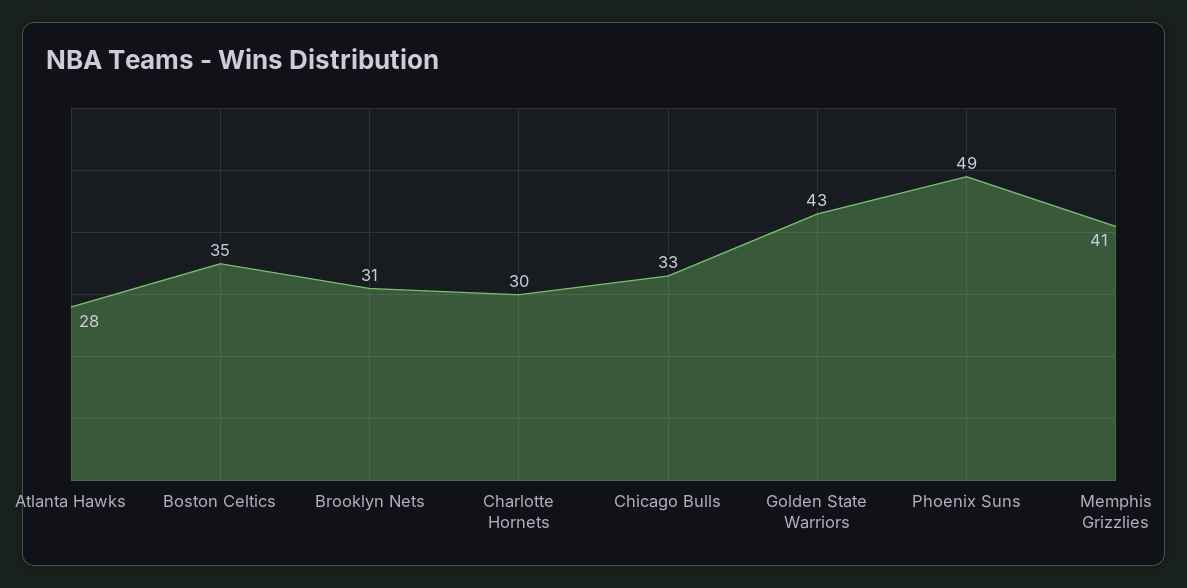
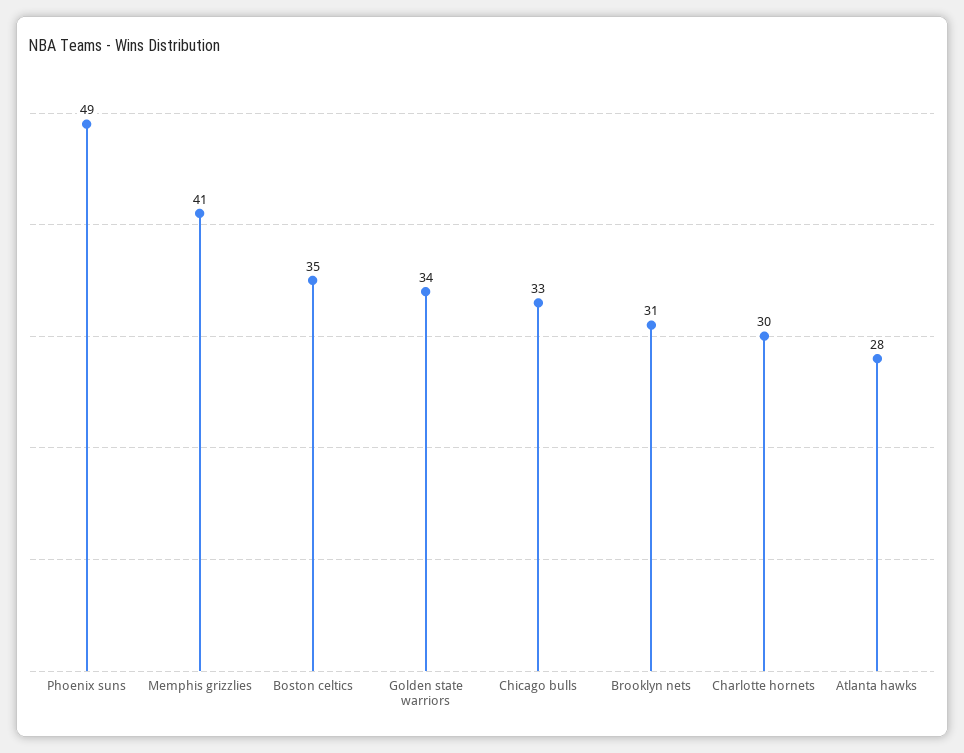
  {
    "Atlanta Hawks": 28,
    "Boston Celtics": 35,
    "Brooklyn Nets": 31,
    "Charlotte Hornets": 30,
    "Chicago Bulls": 33,
-   "Golden State Warriors": 43,
+   "Golden State Warriors": 34,
    "Phoenix Suns": 49,
    "Memphis Grizzlies": 41
  }

